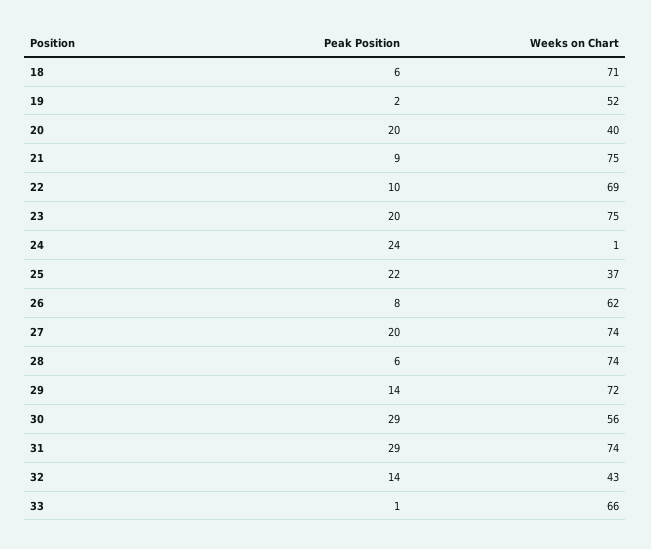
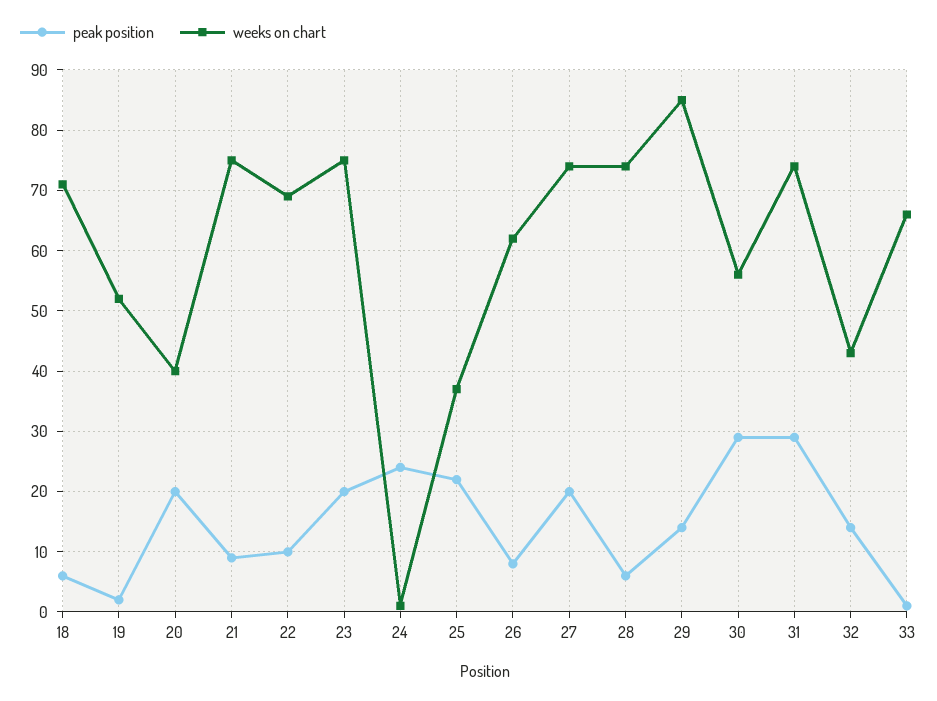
  {
    "Peak Position": {
      "18": 6,
      "19": 2,
      "20": 20,
      "21": 9,
      "22": 10,
      "23": 20,
      "24": 24,
      "25": 22,
      "26": 8,
      "27": 20,
      "28": 6,
      "29": 14,
      "30": 29,
      "31": 29,
      "32": 14,
      "33": 1
    },
    "Weeks on Chart": {
      "18": 71,
      "19": 52,
      "20": 40,
      "21": 75,
      "22": 69,
      "23": 75,
      "24": 1,
      "25": 37,
      "26": 62,
      "27": 74,
      "28": 74,
-     "29": 72,
+     "29": 85,
      "30": 56,
      "31": 74,
      "32": 43,
      "33": 66
    }
  }

